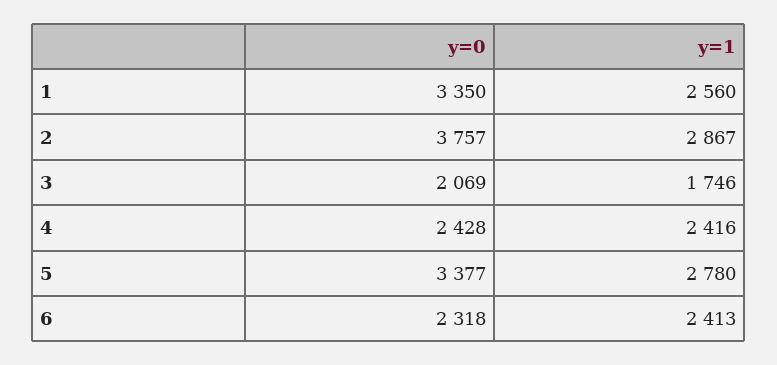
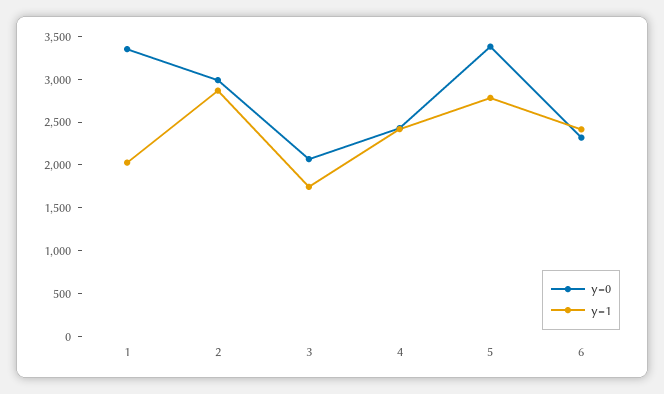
  {
    "y=0": {
      "1": 3350,
-     "2": 3757,
+     "2": 3000,
      "3": 2069,
      "4": 2428,
      "5": 3377,
      "6": 2318
    },
    "y=1": {
-     "1": 2560,
+     "1": 2000,
      "2": 2867,
      "3": 1746,
      "4": 2416,
      "5": 2780,
      "6": 2413
    }
  }

